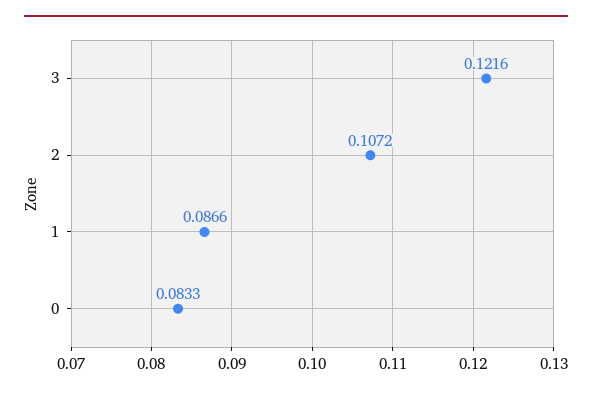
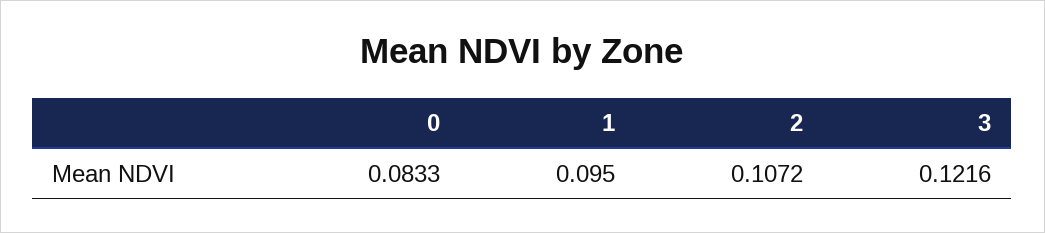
  {
    "3": 0.1216,
    "2": 0.1072,
-   "1": 0.0866,
+   "1": 0.095,
    "0": 0.0833
  }

